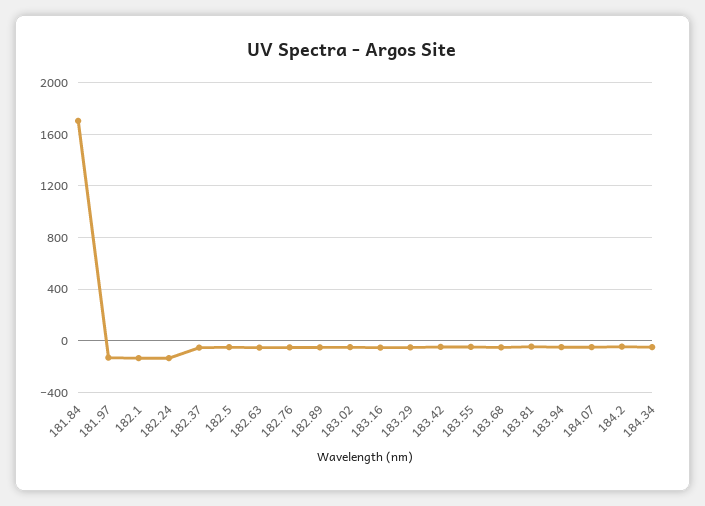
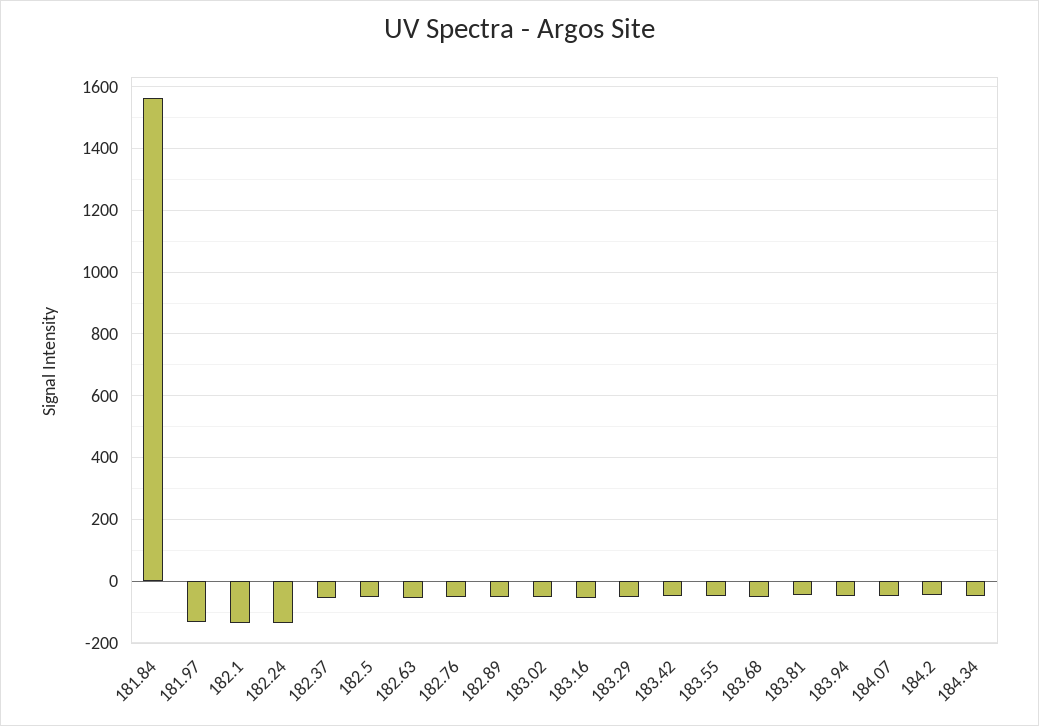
  {
-   "181.84": 1700,
+   "181.84": 1560,
    "181.97": -140,
    "182.1": -140,
    "182.24": -140,
    "182.37": -60,
    "182.5": -60,
    "182.63": -60,
    "182.76": -60,
    "182.89": -60,
    "183.02": -60,
    "183.16": -60,
    "183.29": -60,
    "183.42": -40,
    "183.55": -40,
    "183.68": -60,
    "183.81": -40,
    "183.94": -40,
    "184.07": -40,
    "184.2": -40,
    "184.34": -40
  }

